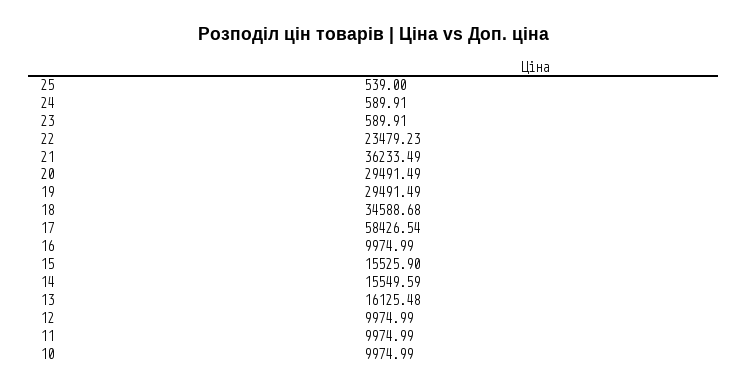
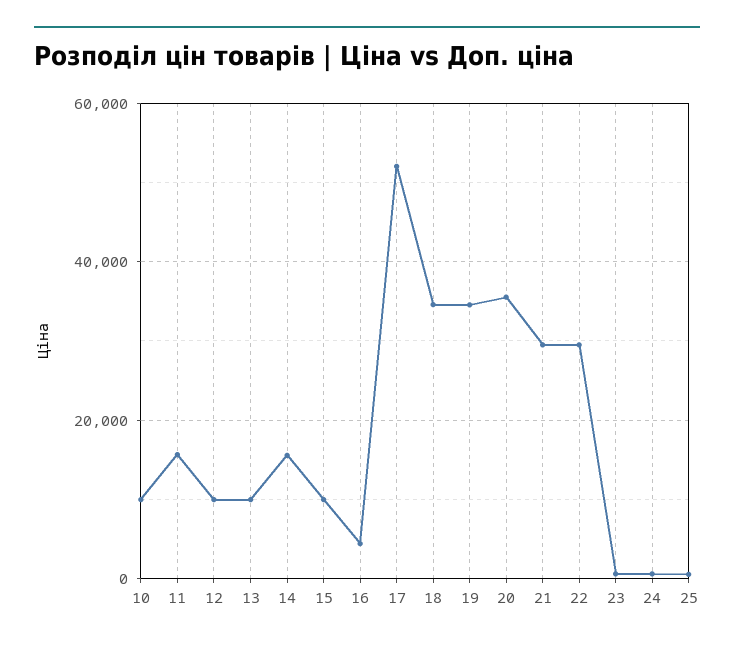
  {
    "25": 539,
    "24": 589.91,
    "23": 589.91,
-   "22": 23479.23,
+   "22": 30000,
-   "21": 36233.49,
+   "21": 30000,
-   "20": 29491.49,
+   "20": 36000,
-   "19": 29491.49,
+   "19": 34000,
    "18": 34588.68,
-   "17": 58426.54,
+   "17": 52000,
-   "16": 9974.99,
+   "16": 4000,
-   "15": 15525.9,
+   "15": 10000,
    "14": 15549.59,
-   "13": 16125.48,
+   "13": 10000,
    "12": 9974.99,
-   "11": 9974.99,
+   "11": 16000,
    "10": 9974.99
  }

